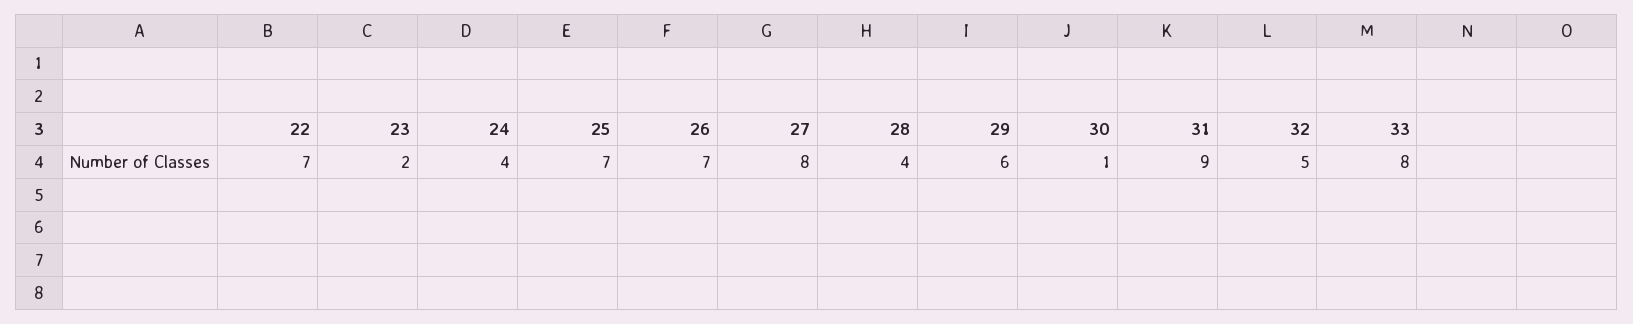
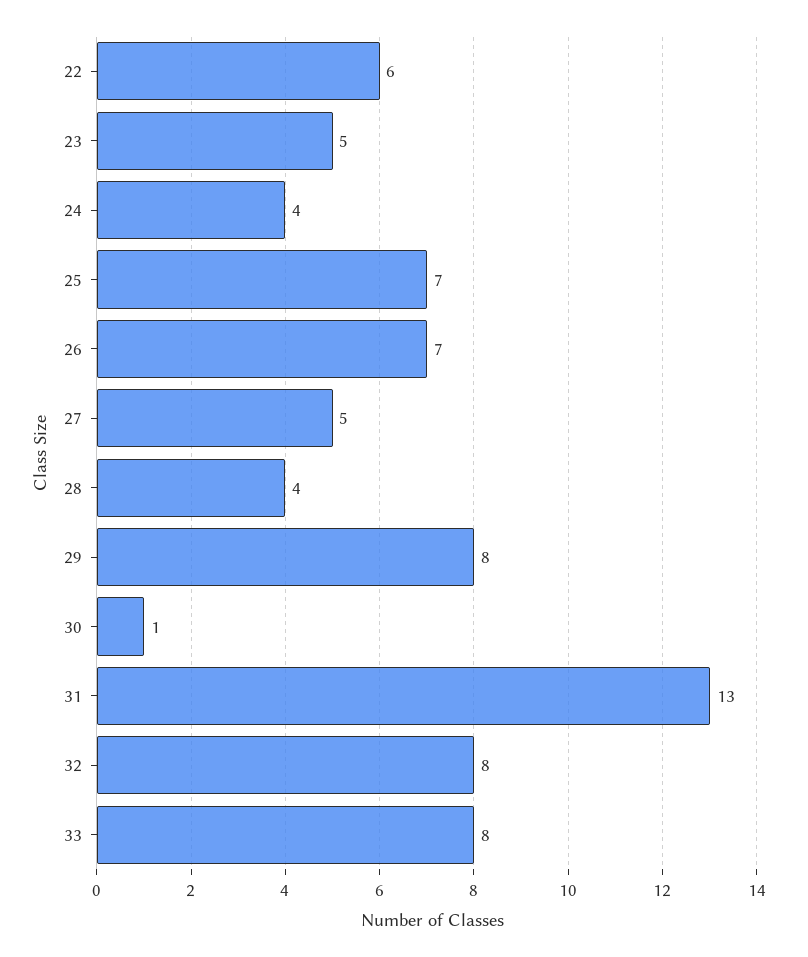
  {
-   "22": 7,
+   "22": 6,
-   "23": 2,
+   "23": 5,
    "24": 4,
    "25": 7,
    "26": 7,
-   "27": 8,
+   "27": 5,
    "28": 4,
-   "29": 6,
+   "29": 8,
    "30": 1,
-   "31": 9,
+   "31": 13,
-   "32": 5,
+   "32": 8,
    "33": 8
  }

